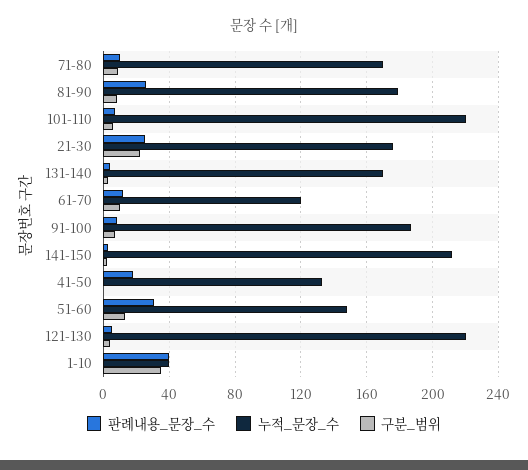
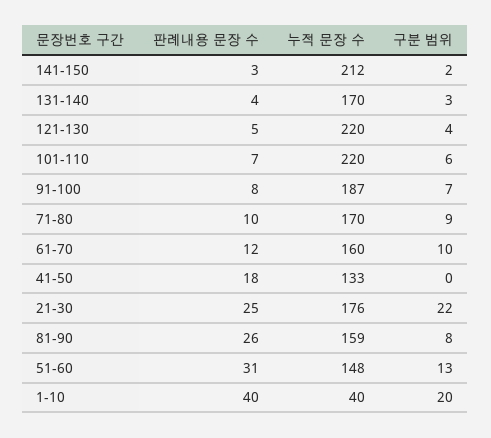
  {
    "판례내용_문장_수": {
      "71-80": 10,
      "81-90": 26,
      "101-110": 7,
      "21-30": 25,
      "131-140": 4,
      "61-70": 12,
      "91-100": 8,
      "141-150": 3,
      "41-50": 18,
      "51-60": 31,
      "121-130": 5,
      "1-10": 40
    },
    "누적_문장_수": {
      "71-80": 170,
-     "81-90": 180,
+     "81-90": 159,
      "101-110": 220,
      "21-30": 176,
      "131-140": 170,
-     "61-70": 120,
+     "61-70": 160,
      "91-100": 187,
      "141-150": 212,
      "41-50": 133,
      "51-60": 148,
      "121-130": 220,
      "1-10": 40
    },
    "구분_범위": {
      "71-80": 9,
      "81-90": 8,
      "101-110": 6,
      "21-30": 22,
      "131-140": 3,
      "61-70": 10,
      "91-100": 7,
      "141-150": 2,
      "41-50": 0,
      "51-60": 13,
      "121-130": 4,
-     "1-10": 35
+     "1-10": 20
    }
  }

